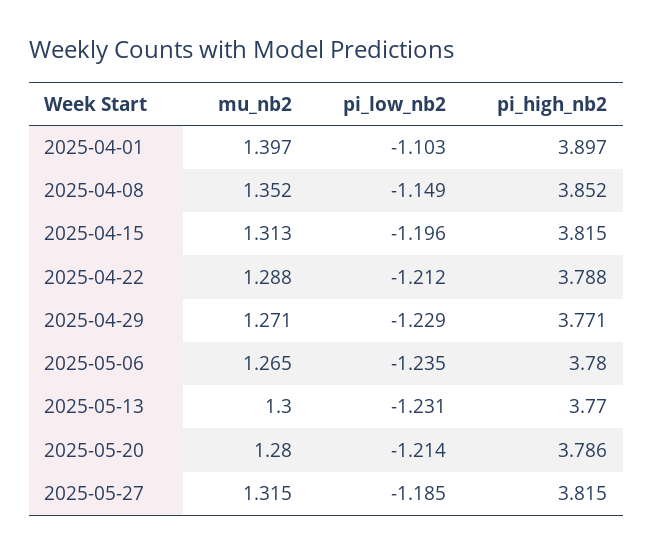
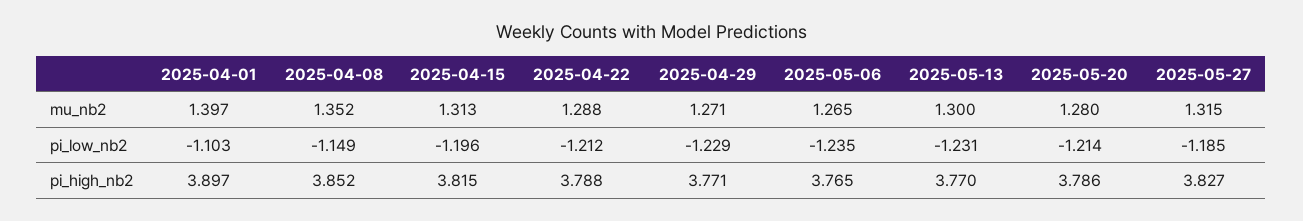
  {
    "mu_nb2": {
      "2025-04-01": 1.397,
      "2025-04-08": 1.352,
      "2025-04-15": 1.313,
      "2025-04-22": 1.288,
      "2025-04-29": 1.271,
      "2025-05-06": 1.265,
      "2025-05-13": 1.3,
      "2025-05-20": 1.28,
      "2025-05-27": 1.315
    },
    "pi_low_nb2": {
      "2025-04-01": -1.103,
      "2025-04-08": -1.149,
      "2025-04-15": -1.196,
      "2025-04-22": -1.212,
      "2025-04-29": -1.229,
      "2025-05-06": -1.235,
      "2025-05-13": -1.231,
      "2025-05-20": -1.214,
      "2025-05-27": -1.185
    },
    "pi_high_nb2": {
      "2025-04-01": 3.897,
      "2025-04-08": 3.852,
      "2025-04-15": 3.815,
      "2025-04-22": 3.788,
      "2025-04-29": 3.771,
-     "2025-05-06": 3.78,
+     "2025-05-06": 3.765,
      "2025-05-13": 3.77,
      "2025-05-20": 3.786,
-     "2025-05-27": 3.815
+     "2025-05-27": 3.827
    }
  }

